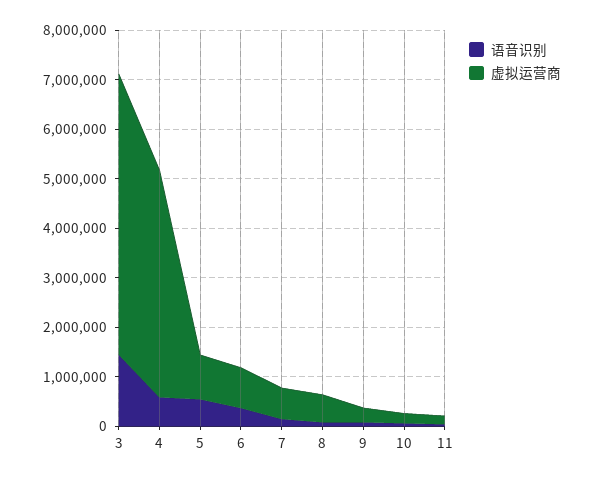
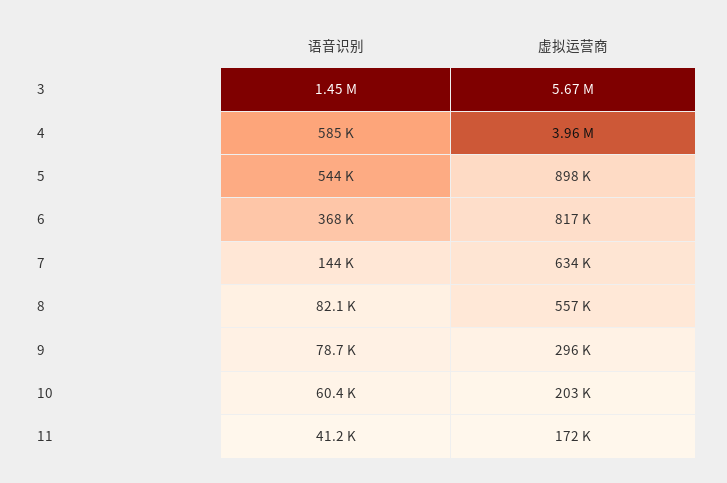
  {
    "语音识别": {
      "3": 1450000,
      "4": 585000,
      "5": 544000,
      "6": 368000,
      "7": 144000,
      "8": 82100,
      "9": 78700,
      "10": 60400,
      "11": 41200
    },
    "虚拟运营商": {
      "3": 5670000,
-     "4": 4600000,
+     "4": 3960000,
      "5": 898000,
      "6": 817000,
      "7": 634000,
      "8": 557000,
      "9": 296000,
      "10": 203000,
      "11": 172000
    }
  }

